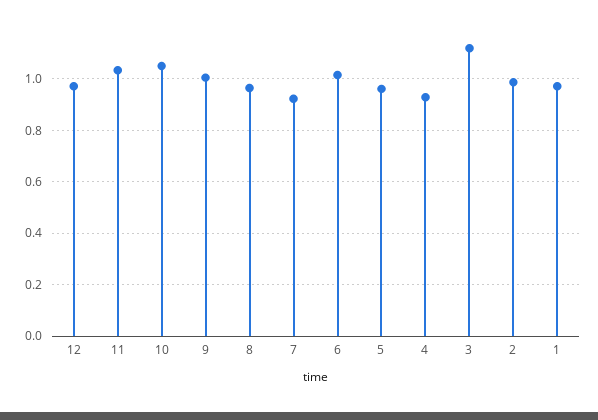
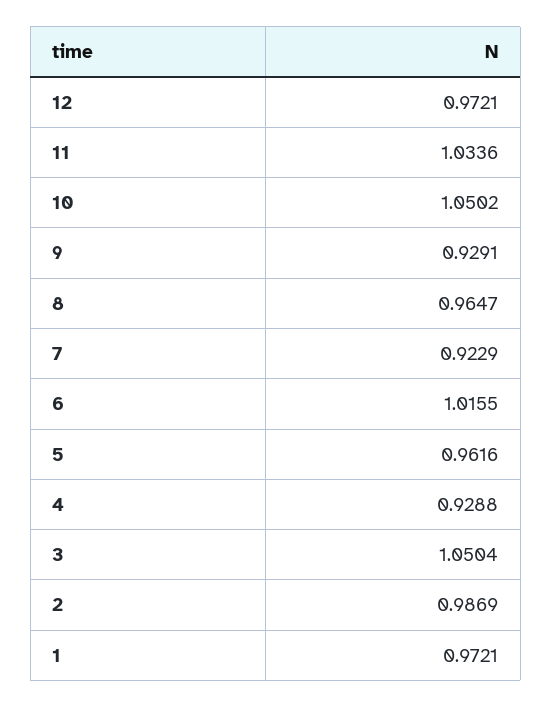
  {
    "12": 0.9721,
    "11": 1.0336,
    "10": 1.0502,
-   "9": 1,
+   "9": 0.9291,
    "8": 0.9647,
    "7": 0.9229,
    "6": 1.0155,
    "5": 0.9616,
    "4": 0.9288,
-   "3": 1.125,
+   "3": 1.0504,
    "2": 0.9869,
    "1": 0.9721
  }

